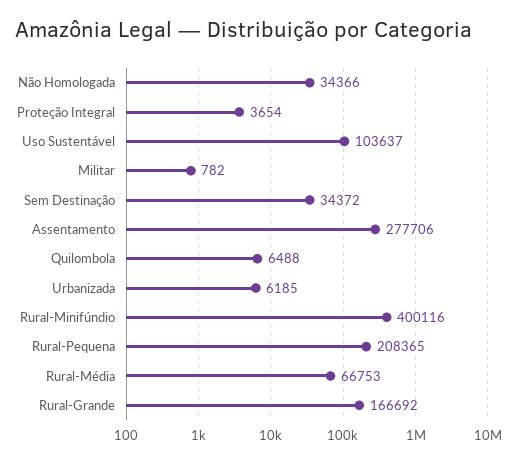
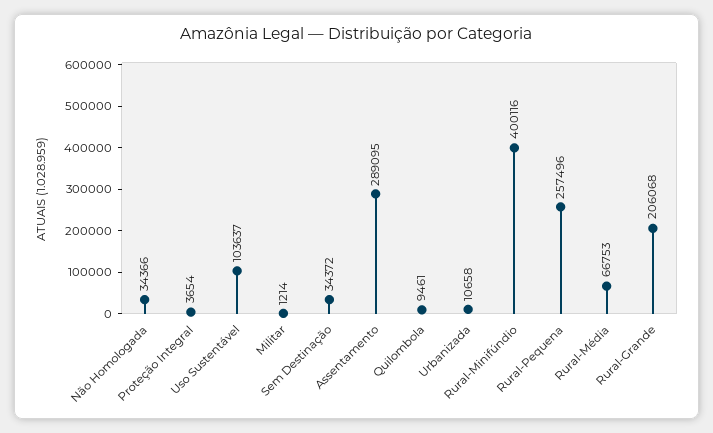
  {
    "Não Homologada": 34366,
    "Proteção Integral": 3654,
    "Uso Sustentável": 103637,
-   "Militar": 782,
+   "Militar": 1214,
    "Sem Destinação": 34372,
-   "Assentamento": 277706,
+   "Assentamento": 289095,
-   "Quilombola": 6488,
+   "Quilombola": 9461,
-   "Urbanizada": 6185,
+   "Urbanizada": 10658,
    "Rural-Minifúndio": 400116,
-   "Rural-Pequena": 208365,
+   "Rural-Pequena": 257496,
    "Rural-Média": 66753,
-   "Rural-Grande": 166692
+   "Rural-Grande": 206068
  }

